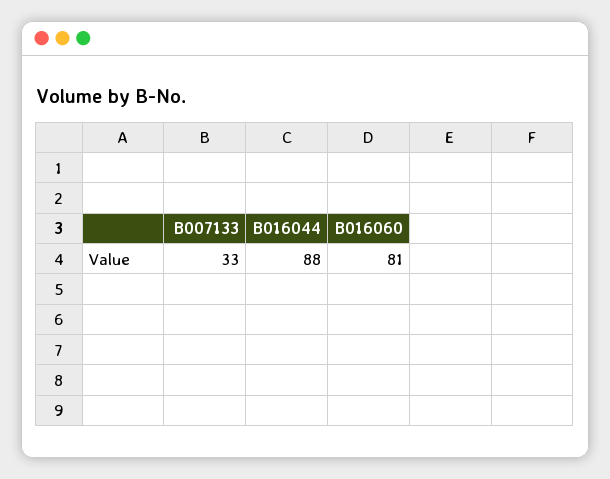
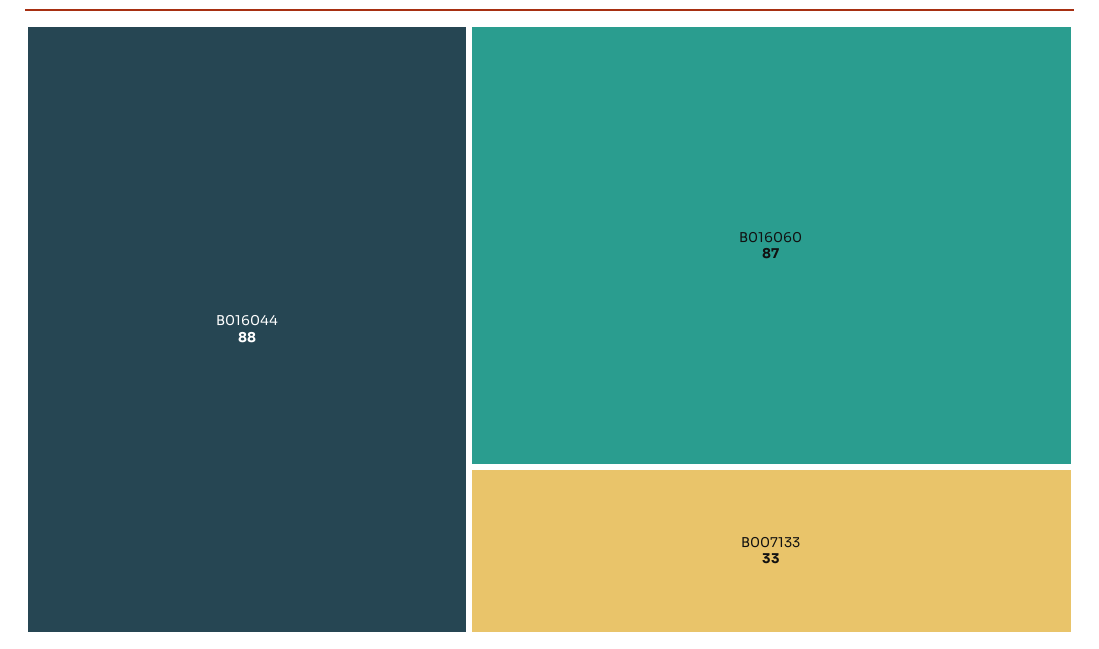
  {
    "B007133": 33,
    "B016044": 88,
-   "B016060": 81
+   "B016060": 87
  }

